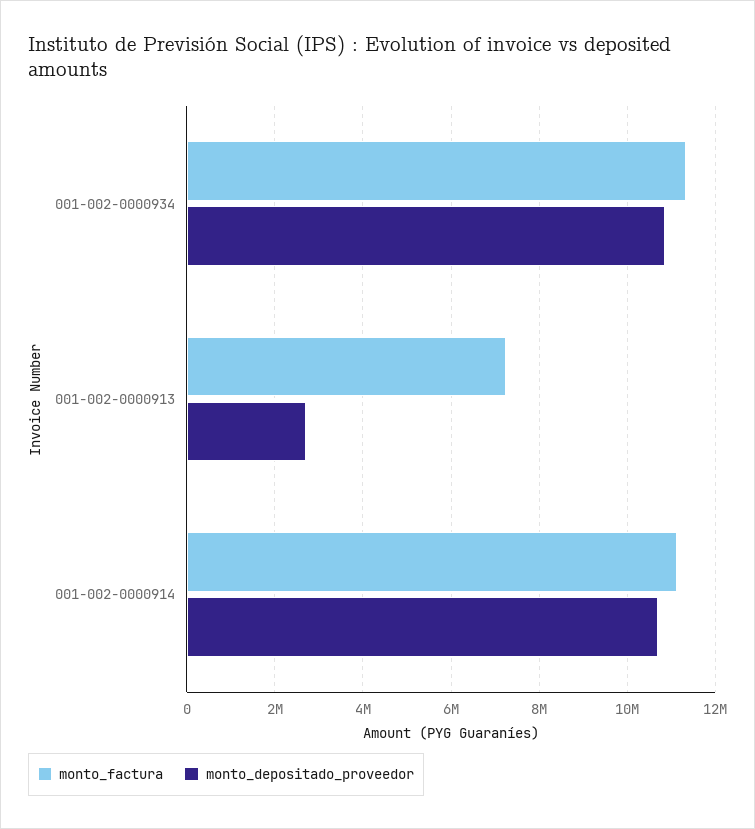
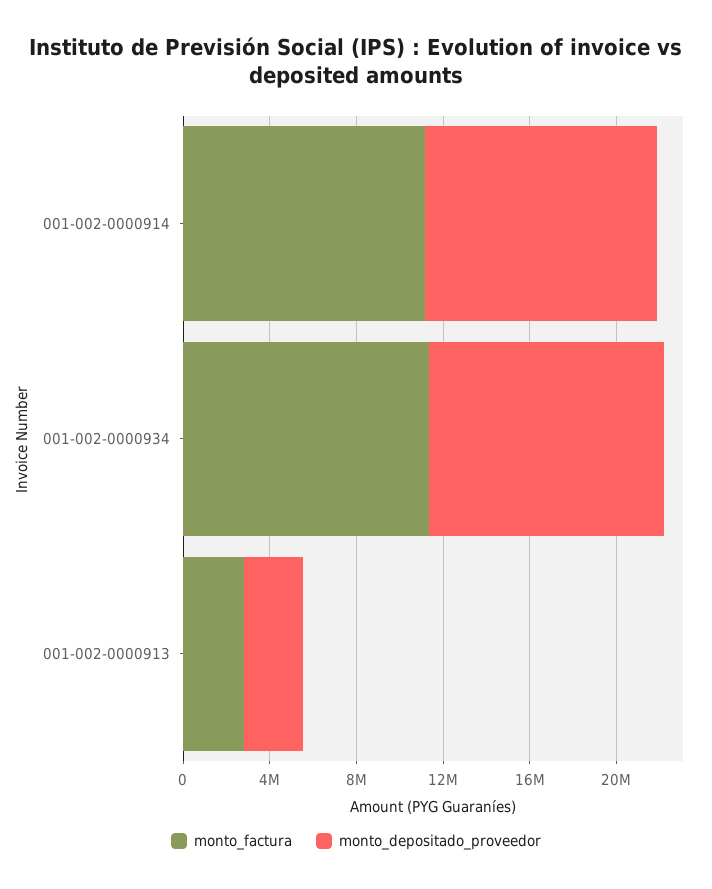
  {
    "monto_factura": {
      "001-002-0000934": 11400000,
-     "001-002-0000913": 7200000,
+     "001-002-0000913": 3000000,
      "001-002-0000914": 11200000
    },
    "monto_depositado_proveedor": {
      "001-002-0000934": 10800000,
      "001-002-0000913": 2800000,
      "001-002-0000914": 10800000
    }
  }

